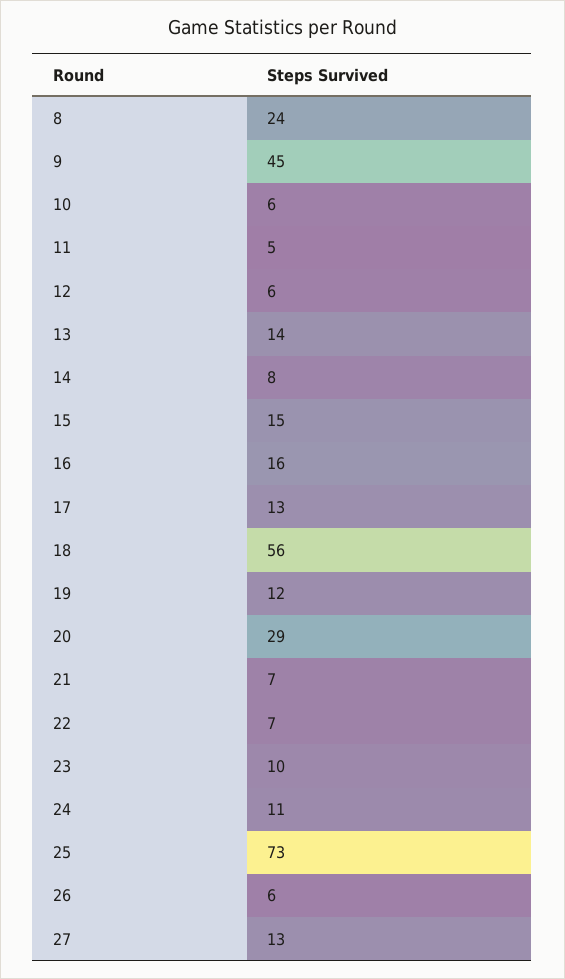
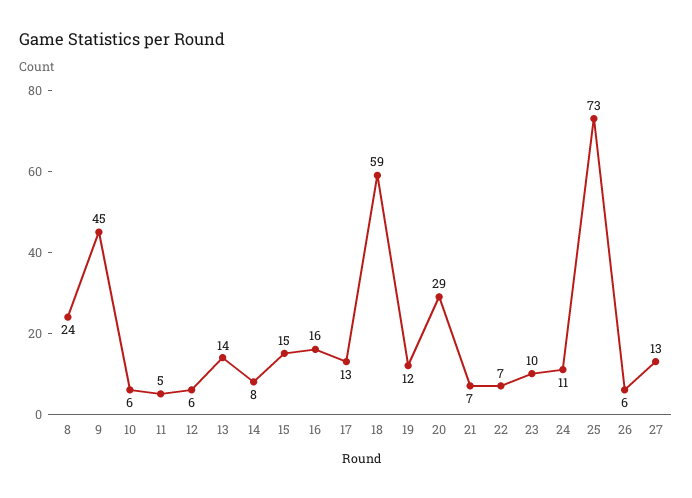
  {
    "8": 24,
    "9": 45,
    "10": 6,
    "11": 5,
    "12": 6,
    "13": 14,
    "14": 8,
    "15": 15,
    "16": 16,
    "17": 13,
-   "18": 56,
+   "18": 59,
    "19": 12,
    "20": 29,
    "21": 7,
    "22": 7,
    "23": 10,
    "24": 11,
    "25": 73,
    "26": 6,
    "27": 13
  }

